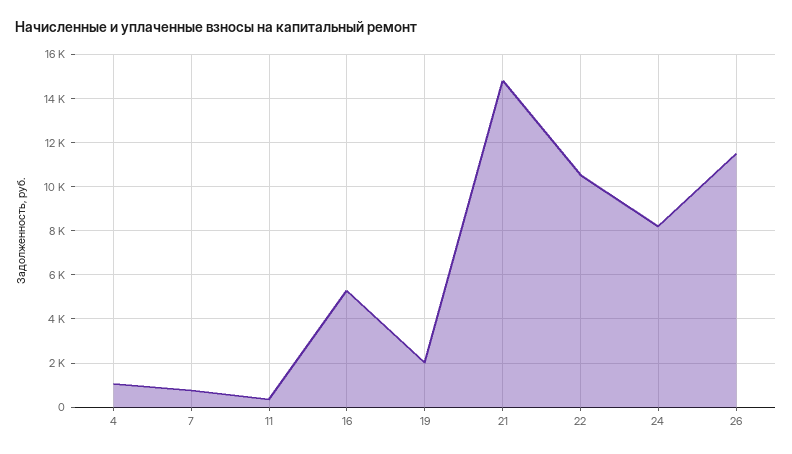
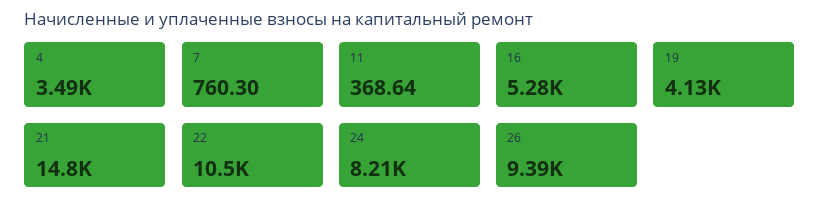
  {
-   "4": 1000,
+   "4": 3490,
    "7": 760.3,
    "11": 368.64,
    "16": 5280,
-   "19": 2000,
+   "19": 4130,
    "21": 14800,
    "22": 10500,
    "24": 8210,
-   "26": 11500
+   "26": 9390
  }

